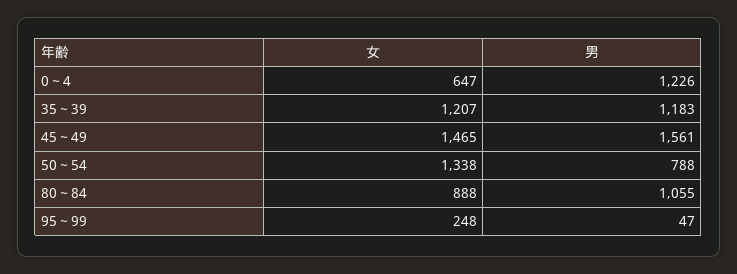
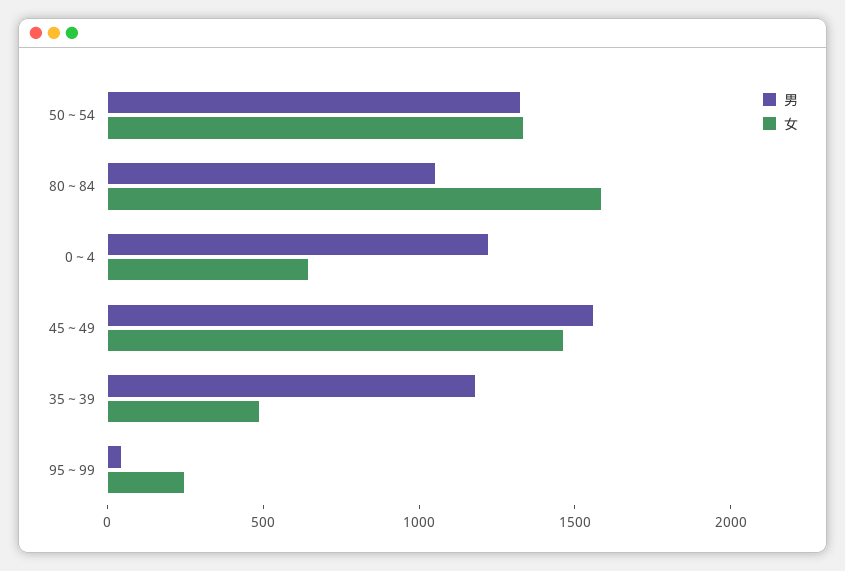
  {
    "女": {
      "0～4": 647,
-     "35～39": 1207,
+     "35～39": 500,
      "45～49": 1465,
      "50～54": 1338,
-     "80～84": 888,
+     "80～84": 1600,
      "95～99": 248
    },
    "男": {
      "0～4": 1226,
      "35～39": 1183,
      "45～49": 1561,
-     "50～54": 788,
+     "50～54": 1300,
      "80～84": 1055,
      "95～99": 47
    }
  }

